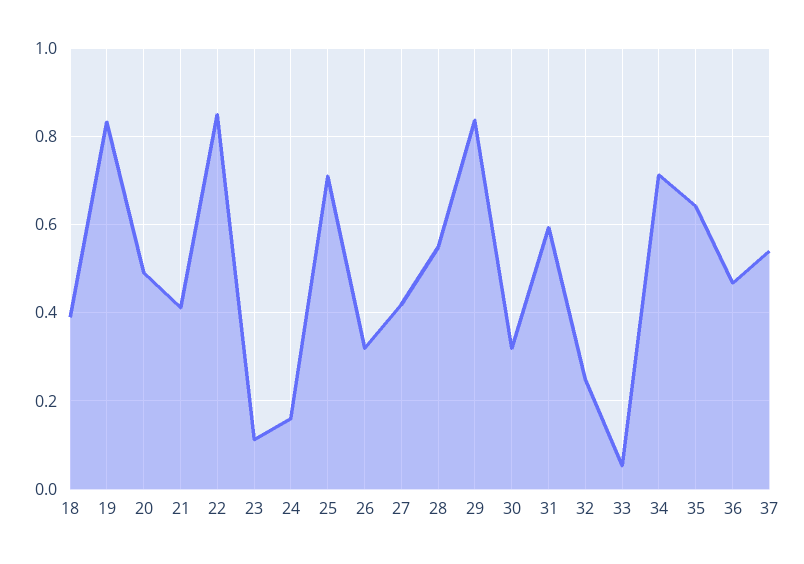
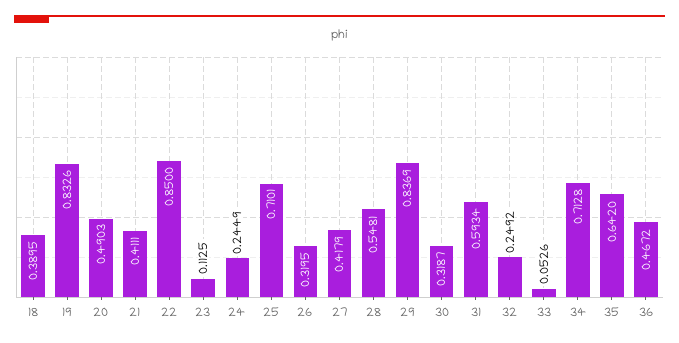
  {
    "18": 0.3895,
    "19": 0.8326,
    "20": 0.4903,
    "21": 0.4111,
    "22": 0.85,
    "23": 0.1125,
-   "24": 0.16,
+   "24": 0.2449,
    "25": 0.7101,
    "26": 0.3195,
    "27": 0.4179,
    "28": 0.5481,
    "29": 0.8369,
    "30": 0.3187,
    "31": 0.5934,
    "32": 0.2492,
    "33": 0.0526,
    "34": 0.7128,
    "35": 0.642,
-   "36": 0.4672,
+   "36": 0.4672
-   "37": 0.54
  }

